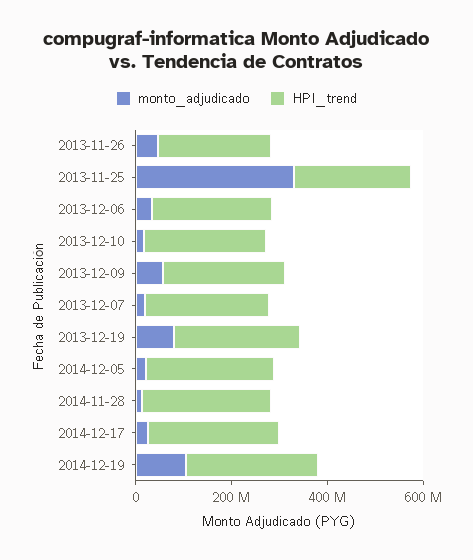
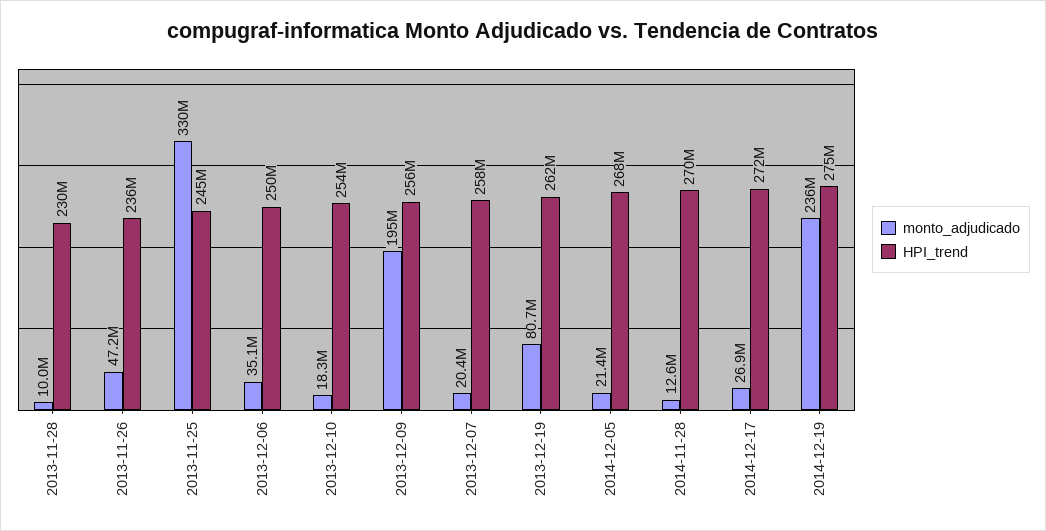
  {
    "monto_adjudicado": {
      "2013-11-26": 47200000,
      "2013-11-25": 330000000,
      "2013-12-06": 35100000,
      "2013-12-10": 18300000,
-     "2013-12-09": 50000000,
+     "2013-12-09": 195000000,
      "2013-12-07": 20400000,
      "2013-12-19": 80700000,
      "2014-12-05": 21400000,
      "2014-11-28": 12600000,
      "2014-12-17": 26900000,
-     "2014-12-19": 100000000
+     "2014-12-19": 236000000,
+     "2013-11-28": 10000000
    },
    "HPI_trend": {
      "2013-11-26": 236000000,
      "2013-11-25": 245000000,
      "2013-12-06": 250000000,
      "2013-12-10": 254000000,
      "2013-12-09": 256000000,
      "2013-12-07": 258000000,
      "2013-12-19": 262000000,
      "2014-12-05": 268000000,
      "2014-11-28": 270000000,
      "2014-12-17": 272000000,
-     "2014-12-19": 275000000
+     "2014-12-19": 275000000,
+     "2013-11-28": 230000000
    }
  }

